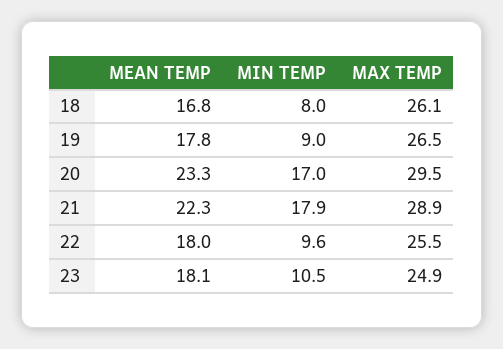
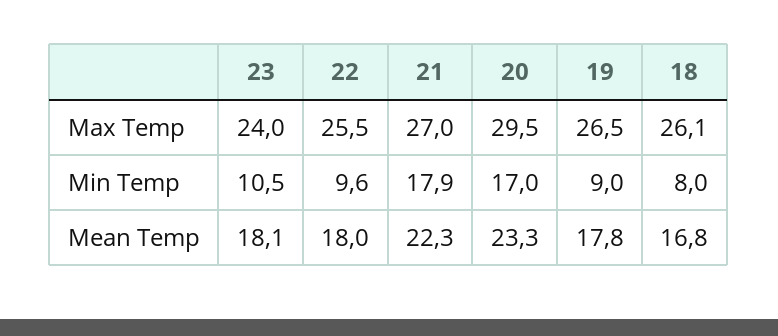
  {
    "MEAN TEMP": {
      "18": 16.8,
      "19": 17.8,
      "20": 23.3,
      "21": 22.3,
      "22": 18,
      "23": 18.1
    },
    "MIN TEMP": {
      "18": 8,
      "19": 9,
      "20": 17,
      "21": 17.9,
      "22": 9.6,
      "23": 10.5
    },
    "MAX TEMP": {
      "18": 26.1,
      "19": 26.5,
      "20": 29.5,
-     "21": 28.9,
+     "21": 27,
      "22": 25.5,
-     "23": 24.9
+     "23": 24
    }
  }

